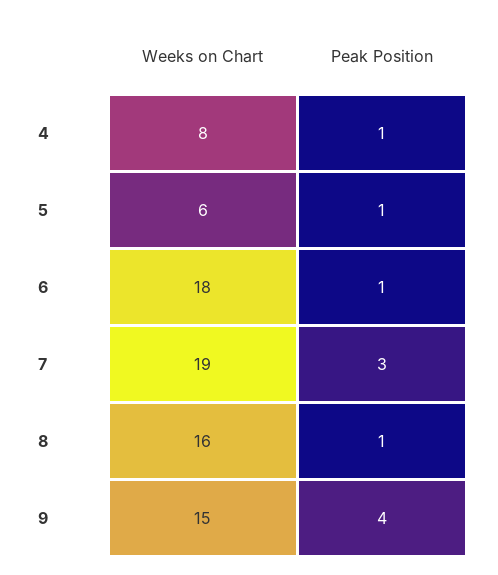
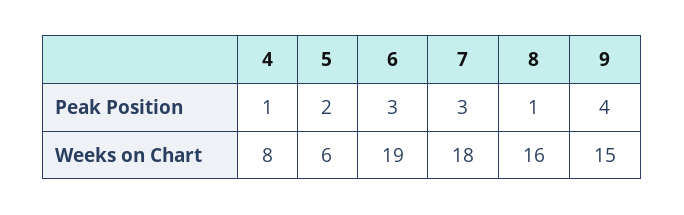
  {
    "Weeks on Chart": {
      "4": 8,
      "5": 6,
-     "6": 18,
+     "6": 19,
-     "7": 19,
+     "7": 18,
      "8": 16,
      "9": 15
    },
    "Peak Position": {
      "4": 1,
-     "5": 1,
+     "5": 2,
-     "6": 1,
+     "6": 3,
      "7": 3,
      "8": 1,
      "9": 4
    }
  }

